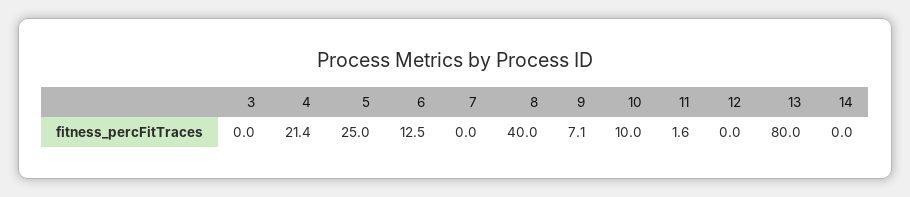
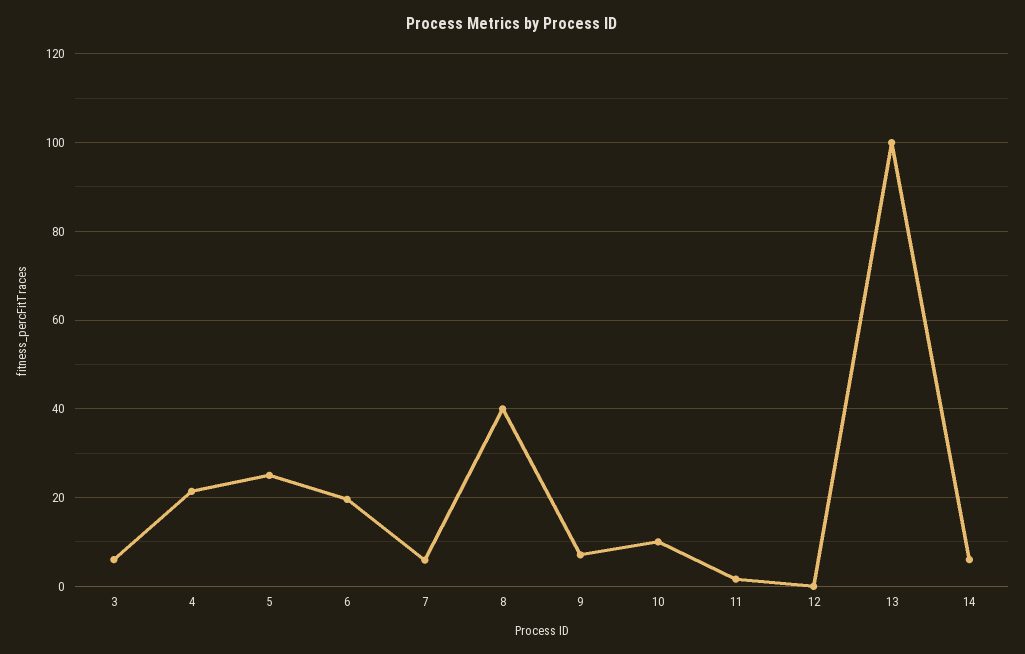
  {
-   "3": 0,
+   "3": 6,
    "4": 21.4,
    "5": 25,
-   "6": 12.5,
+   "6": 20,
-   "7": 0,
+   "7": 6,
    "8": 40,
    "9": 7.1,
    "10": 10,
    "11": 1.6,
    "12": 0,
-   "13": 80,
+   "13": 100,
-   "14": 0
+   "14": 6
  }

